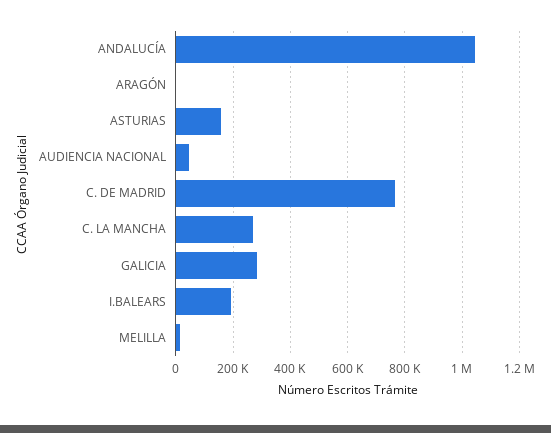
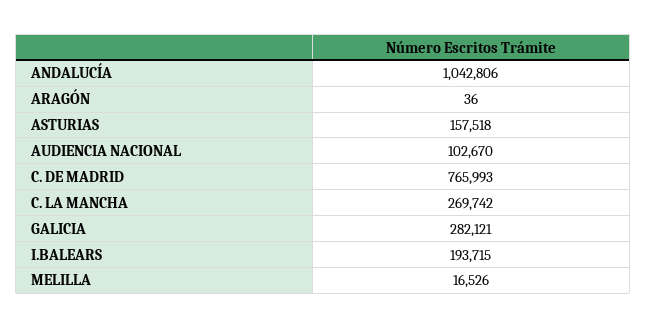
  {
    "ANDALUCÍA": 1042806,
    "ARAGÓN": 36,
    "ASTURIAS": 157518,
-   "AUDIENCIA NACIONAL": 50000,
+   "AUDIENCIA NACIONAL": 102670,
    "C. DE MADRID": 765993,
    "C. LA MANCHA": 269742,
    "GALICIA": 282121,
    "I.BALEARS": 193715,
    "MELILLA": 16526
  }

